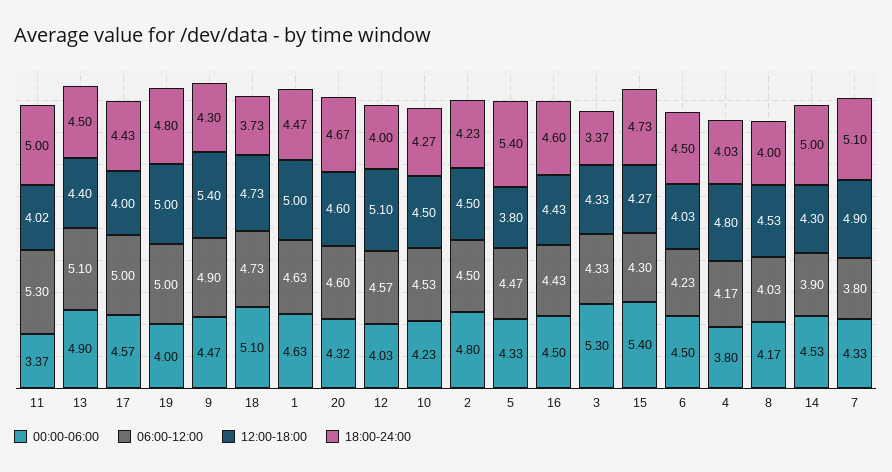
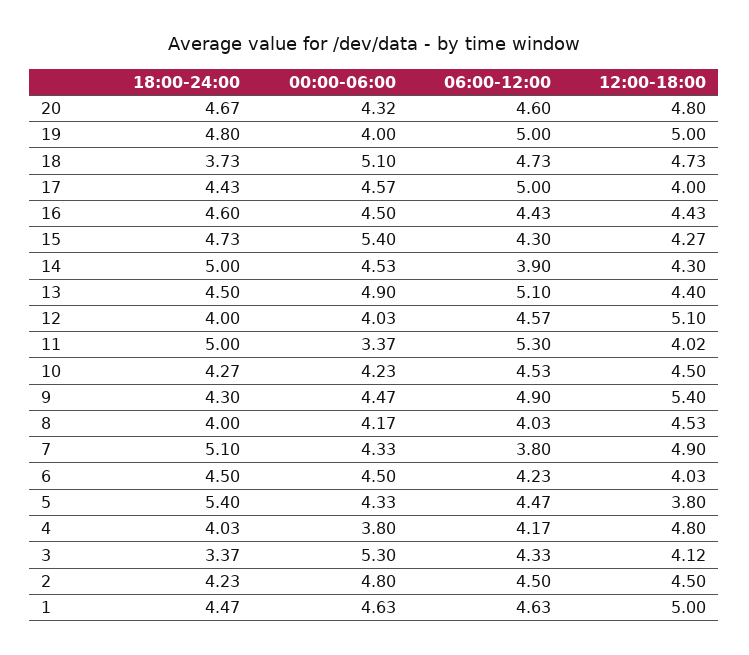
  {
    "00:00-06:00": {
      "11": 3.37,
      "13": 4.9,
      "17": 4.57,
      "19": 4,
      "9": 4.47,
      "18": 5.1,
      "1": 4.63,
      "20": 4.32,
      "12": 4.03,
      "10": 4.23,
      "2": 4.8,
      "5": 4.33,
      "16": 4.5,
      "3": 5.3,
      "15": 5.4,
      "6": 4.5,
      "4": 3.8,
      "8": 4.17,
      "14": 4.53,
      "7": 4.33
    },
    "06:00-12:00": {
      "11": 5.3,
      "13": 5.1,
      "17": 5,
      "19": 5,
      "9": 4.9,
      "18": 4.73,
      "1": 4.63,
      "20": 4.6,
      "12": 4.57,
      "10": 4.53,
      "2": 4.5,
      "5": 4.47,
      "16": 4.43,
      "3": 4.33,
      "15": 4.3,
      "6": 4.23,
      "4": 4.17,
      "8": 4.03,
      "14": 3.9,
      "7": 3.8
    },
    "12:00-18:00": {
      "11": 4.02,
      "13": 4.4,
      "17": 4,
      "19": 5,
      "9": 5.4,
      "18": 4.73,
      "1": 5,
-     "20": 4.6,
+     "20": 4.8,
      "12": 5.1,
      "10": 4.5,
      "2": 4.5,
      "5": 3.8,
      "16": 4.43,
-     "3": 4.33,
+     "3": 4.12,
      "15": 4.27,
      "6": 4.03,
      "4": 4.8,
      "8": 4.53,
      "14": 4.3,
      "7": 4.9
    },
    "18:00-24:00": {
      "11": 5,
      "13": 4.5,
      "17": 4.43,
      "19": 4.8,
      "9": 4.3,
      "18": 3.73,
      "1": 4.47,
      "20": 4.67,
      "12": 4,
      "10": 4.27,
      "2": 4.23,
      "5": 5.4,
      "16": 4.6,
      "3": 3.37,
      "15": 4.73,
      "6": 4.5,
      "4": 4.03,
      "8": 4,
      "14": 5,
      "7": 5.1
    }
  }

